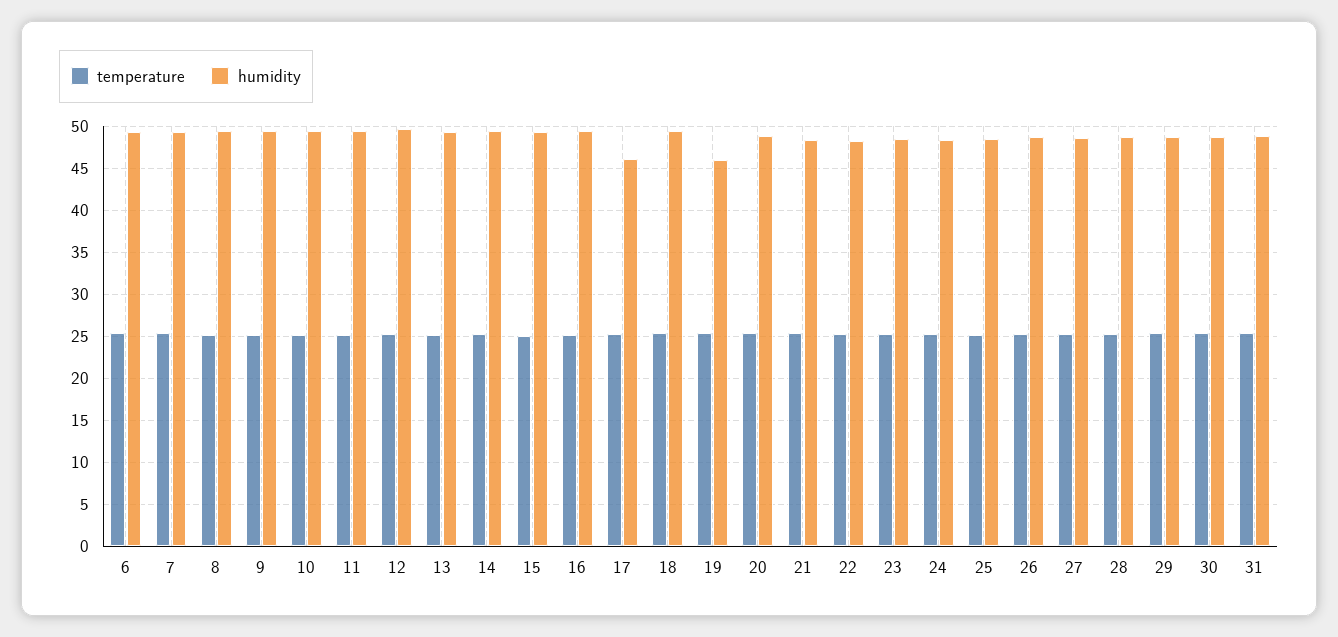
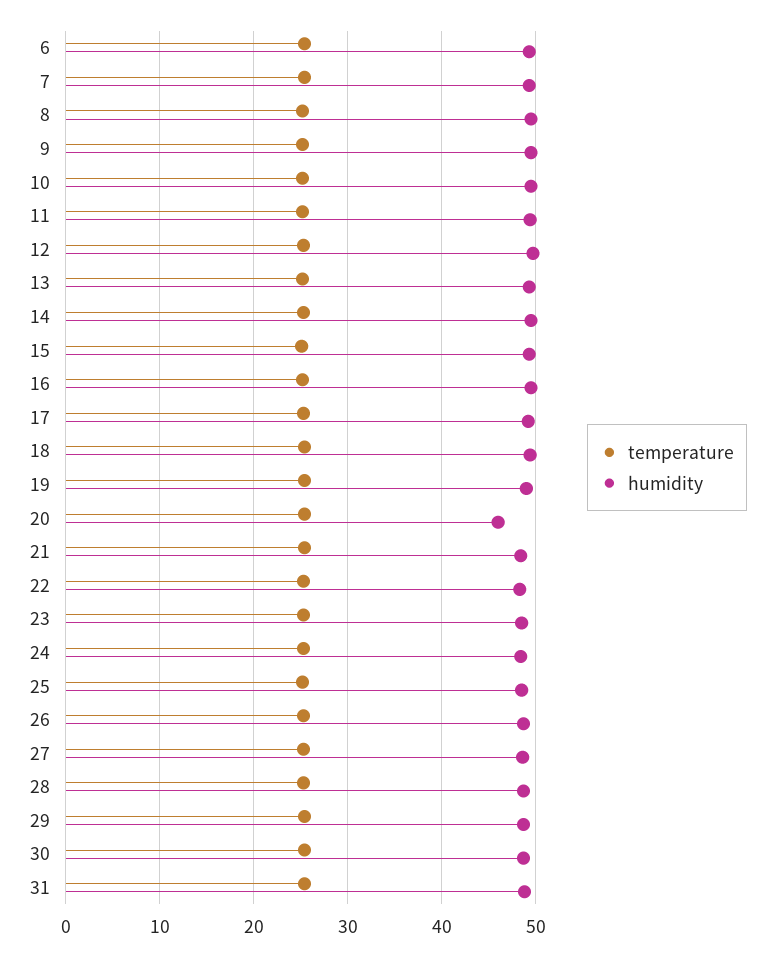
  {
    "temperature": {
      "6": 25,
      "7": 25,
      "8": 25,
      "9": 25,
      "10": 25,
      "11": 25,
      "12": 25,
      "13": 25,
      "14": 25,
      "15": 25,
      "16": 25,
      "17": 25,
      "18": 25,
      "19": 25,
      "20": 25,
      "21": 25,
      "22": 25,
      "23": 25,
      "24": 25,
      "25": 25,
      "26": 25,
      "27": 25,
      "28": 25,
      "29": 25,
      "30": 25,
      "31": 25
    },
    "humidity": {
      "6": 49,
      "7": 49,
      "8": 50,
      "9": 50,
      "10": 50,
      "11": 49,
      "12": 50,
      "13": 49,
      "14": 50,
      "15": 49,
      "16": 50,
-     "17": 46,
+     "17": 49,
      "18": 49,
-     "19": 46,
+     "19": 49,
-     "20": 49,
+     "20": 46,
      "21": 48,
      "22": 48,
      "23": 49,
      "24": 48,
      "25": 49,
      "26": 49,
      "27": 49,
      "28": 49,
      "29": 49,
      "30": 49,
      "31": 49
    }
  }

